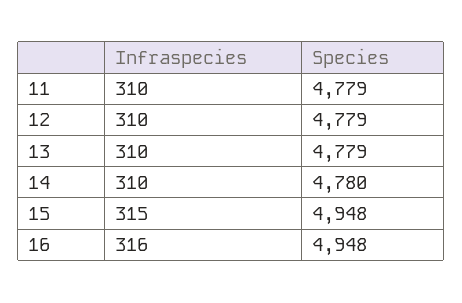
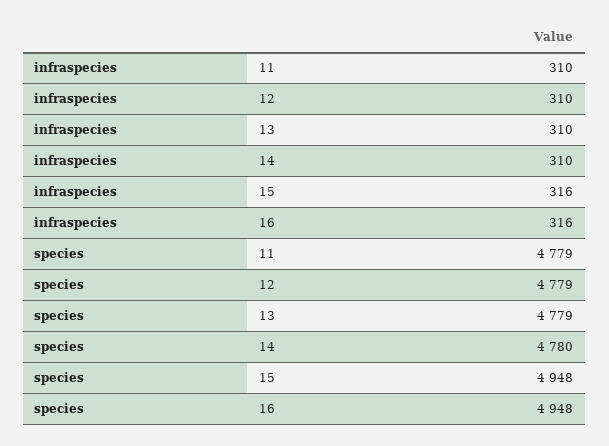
  {
    "Infraspecies": {
      "11": 310,
      "12": 310,
      "13": 310,
      "14": 310,
-     "15": 315,
+     "15": 316,
      "16": 316
    },
    "Species": {
      "11": 4779,
      "12": 4779,
      "13": 4779,
      "14": 4780,
      "15": 4948,
      "16": 4948
    }
  }

